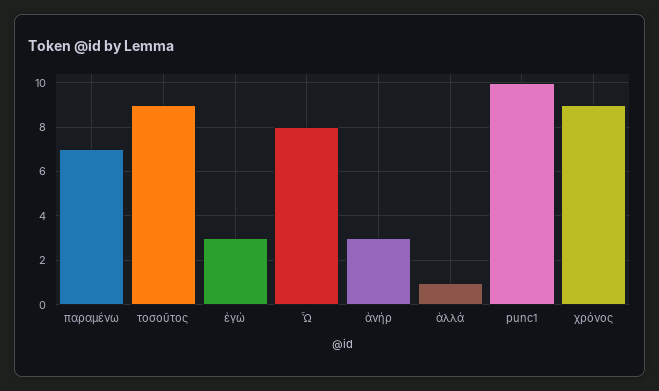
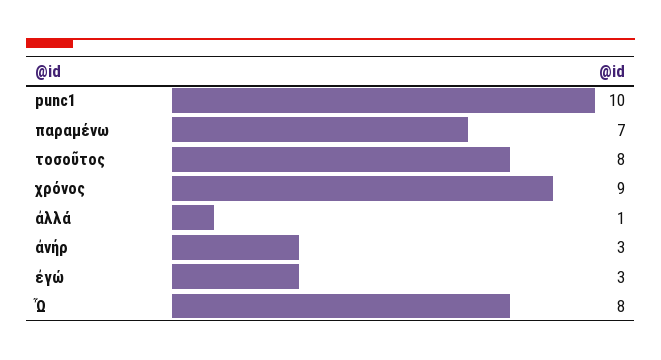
  {
    "παραμένω": 7,
-   "τοσοῦτος": 9,
+   "τοσοῦτος": 8,
    "ἐγώ": 3,
    "Ὦ": 8,
    "ἀνήρ": 3,
    "ἀλλά": 1,
    "punc1": 10,
    "χρόνος": 9
  }

